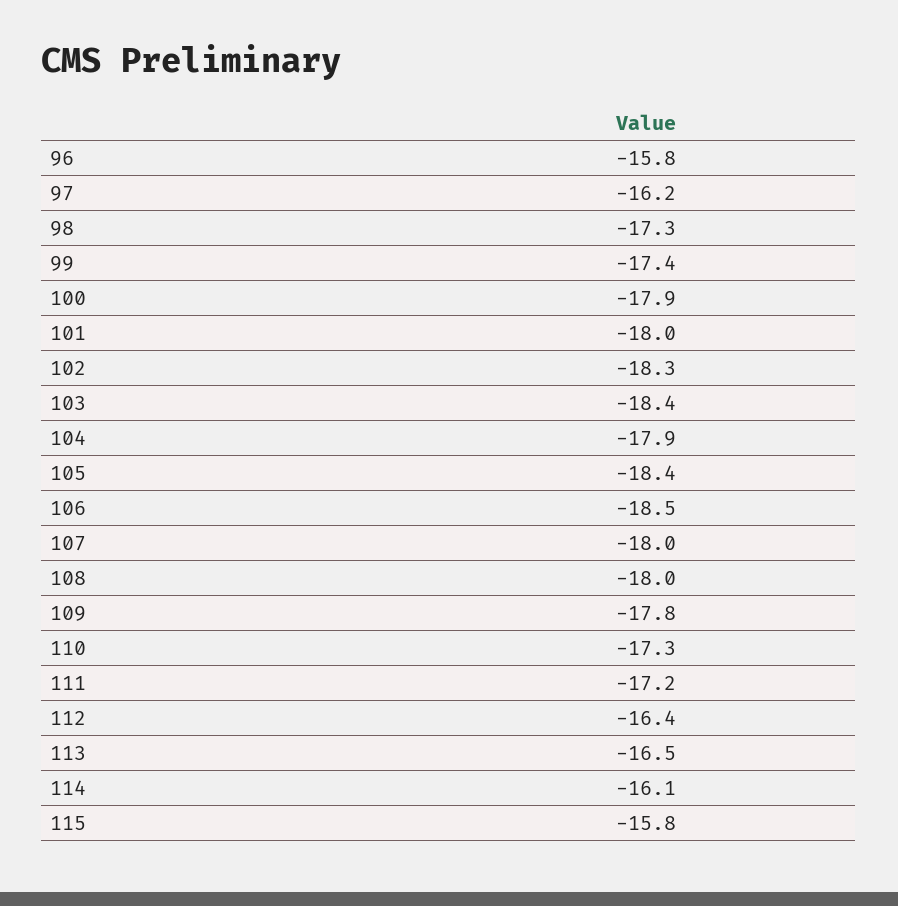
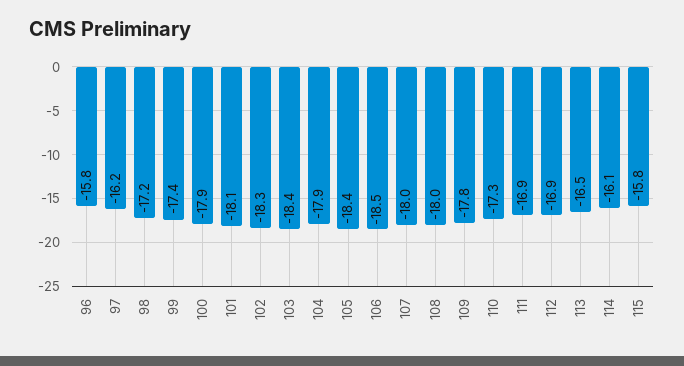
  {
    "96": -15.8,
    "97": -16.2,
-   "98": -17.3,
+   "98": -17.2,
    "99": -17.4,
    "100": -17.9,
-   "101": -18,
+   "101": -18.1,
    "102": -18.3,
    "103": -18.4,
    "104": -17.9,
    "105": -18.4,
    "106": -18.5,
    "107": -18,
    "108": -18,
    "109": -17.8,
    "110": -17.3,
-   "111": -17.2,
+   "111": -16.9,
-   "112": -16.4,
+   "112": -16.9,
    "113": -16.5,
    "114": -16.1,
    "115": -15.8
  }

